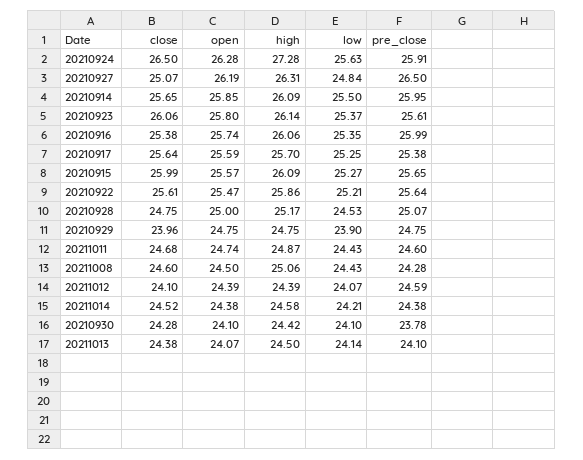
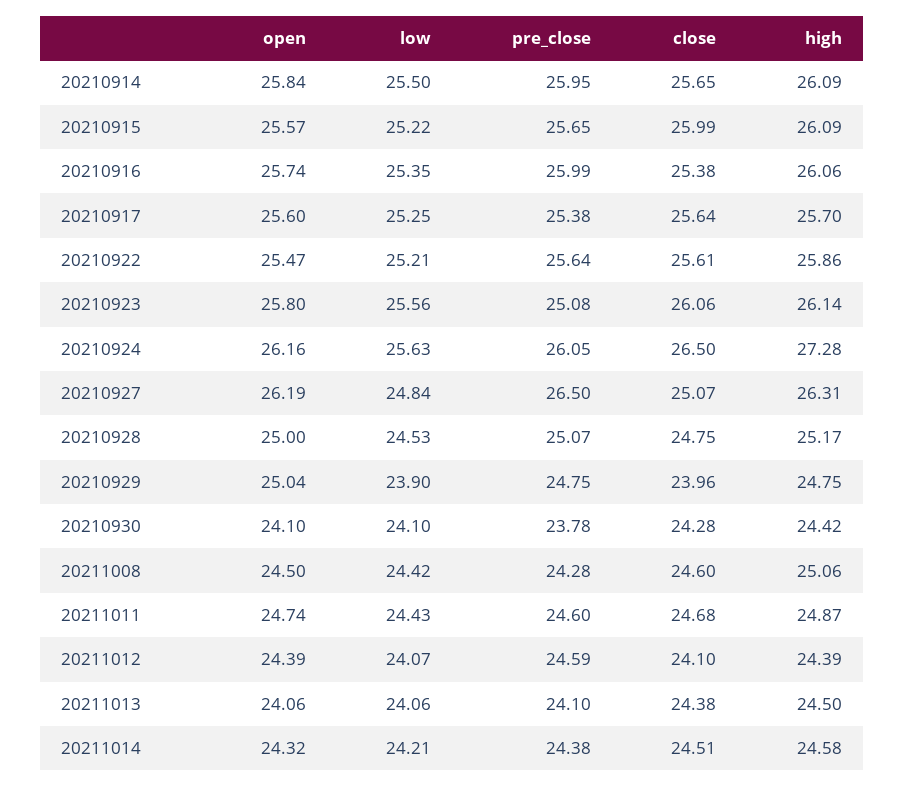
  {
    "close": {
      "20210924": 26.5,
      "20210927": 25.07,
      "20210914": 25.65,
      "20210923": 26.06,
      "20210916": 25.38,
      "20210917": 25.64,
      "20210915": 25.99,
      "20210922": 25.61,
      "20210928": 24.75,
      "20210929": 23.96,
      "20211011": 24.68,
      "20211008": 24.6,
      "20211012": 24.1,
-     "20211014": 24.52,
+     "20211014": 24.51,
      "20210930": 24.28,
      "20211013": 24.38
    },
    "open": {
-     "20210924": 26.28,
+     "20210924": 26.16,
      "20210927": 26.19,
-     "20210914": 25.85,
+     "20210914": 25.84,
      "20210923": 25.8,
      "20210916": 25.74,
-     "20210917": 25.59,
+     "20210917": 25.6,
      "20210915": 25.57,
      "20210922": 25.47,
      "20210928": 25,
-     "20210929": 24.75,
+     "20210929": 25.04,
      "20211011": 24.74,
      "20211008": 24.5,
      "20211012": 24.39,
-     "20211014": 24.38,
+     "20211014": 24.32,
      "20210930": 24.1,
-     "20211013": 24.07
+     "20211013": 24.06
    },
    "high": {
      "20210924": 27.28,
      "20210927": 26.31,
      "20210914": 26.09,
      "20210923": 26.14,
      "20210916": 26.06,
      "20210917": 25.7,
      "20210915": 26.09,
      "20210922": 25.86,
      "20210928": 25.17,
      "20210929": 24.75,
      "20211011": 24.87,
      "20211008": 25.06,
      "20211012": 24.39,
      "20211014": 24.58,
      "20210930": 24.42,
      "20211013": 24.5
    },
    "low": {
      "20210924": 25.63,
      "20210927": 24.84,
      "20210914": 25.5,
-     "20210923": 25.37,
+     "20210923": 25.56,
      "20210916": 25.35,
      "20210917": 25.25,
-     "20210915": 25.27,
+     "20210915": 25.22,
      "20210922": 25.21,
      "20210928": 24.53,
      "20210929": 23.9,
      "20211011": 24.43,
-     "20211008": 24.43,
+     "20211008": 24.42,
      "20211012": 24.07,
      "20211014": 24.21,
      "20210930": 24.1,
-     "20211013": 24.14
+     "20211013": 24.06
    },
    "pre_close": {
-     "20210924": 25.91,
+     "20210924": 26.05,
      "20210927": 26.5,
      "20210914": 25.95,
-     "20210923": 25.61,
+     "20210923": 25.08,
      "20210916": 25.99,
      "20210917": 25.38,
      "20210915": 25.65,
      "20210922": 25.64,
      "20210928": 25.07,
      "20210929": 24.75,
      "20211011": 24.6,
      "20211008": 24.28,
      "20211012": 24.59,
      "20211014": 24.38,
      "20210930": 23.78,
      "20211013": 24.1
    }
  }

